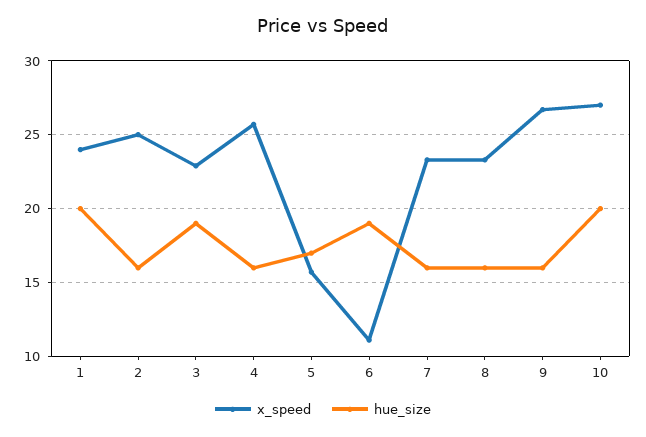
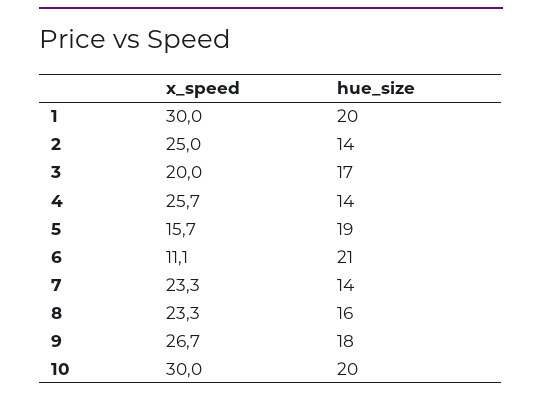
  {
    "x_speed": {
-     "1": 24,
+     "1": 30,
      "2": 25,
-     "3": 23,
+     "3": 20,
      "4": 25.7,
      "5": 15.7,
      "6": 11.1,
      "7": 23.3,
      "8": 23.3,
      "9": 26.7,
-     "10": 27
+     "10": 30
    },
    "hue_size": {
      "1": 20,
-     "2": 16,
+     "2": 14,
-     "3": 19,
+     "3": 17,
-     "4": 16,
+     "4": 14,
-     "5": 17,
+     "5": 19,
-     "6": 19,
+     "6": 21,
-     "7": 16,
+     "7": 14,
      "8": 16,
-     "9": 16,
+     "9": 18,
      "10": 20
    }
  }

